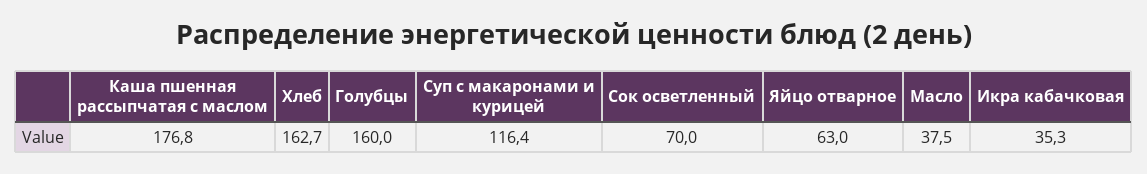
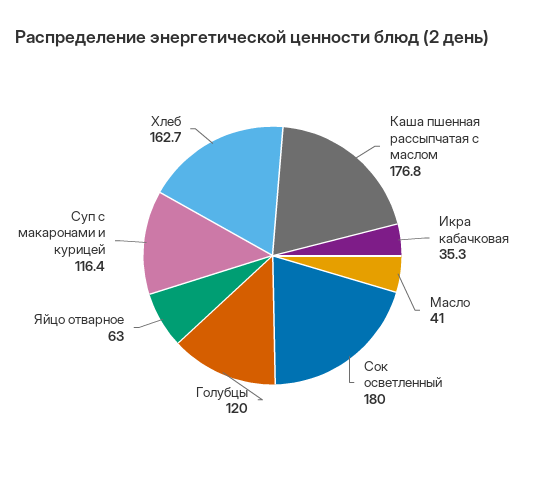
  {
    "Каша пшенная рассыпчатая с маслом": 176.8,
    "Хлеб": 162.7,
-   "Голубцы": 160,
+   "Голубцы": 120,
    "Суп с макаронами и курицей": 116.4,
-   "Сок осветленный": 70,
+   "Сок осветленный": 180,
    "Яйцо отварное": 63,
-   "Масло": 37.5,
+   "Масло": 41,
    "Икра кабачковая": 35.3
  }

